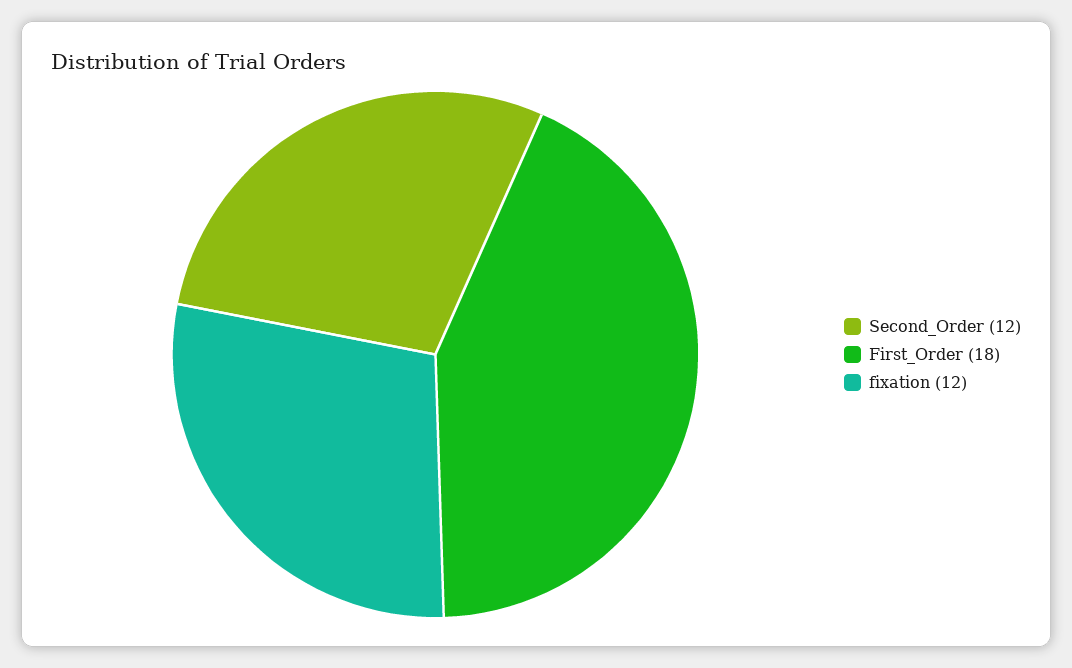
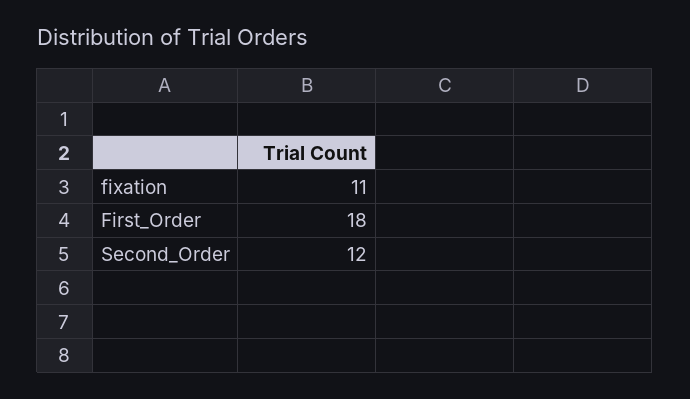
  {
    "Second_Order": 12,
    "First_Order": 18,
-   "fixation": 12
+   "fixation": 11
  }

